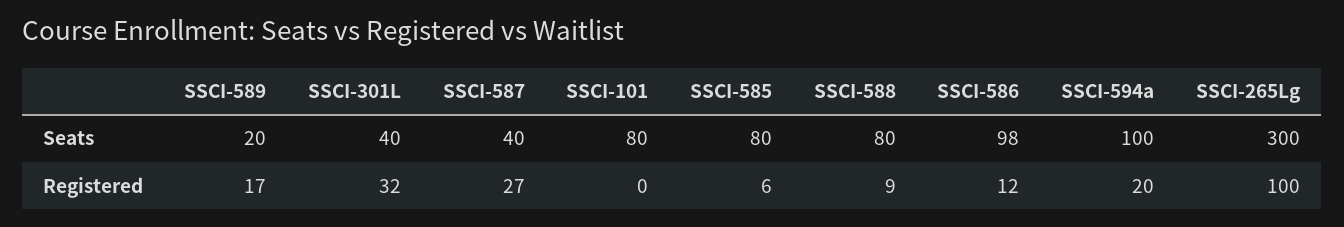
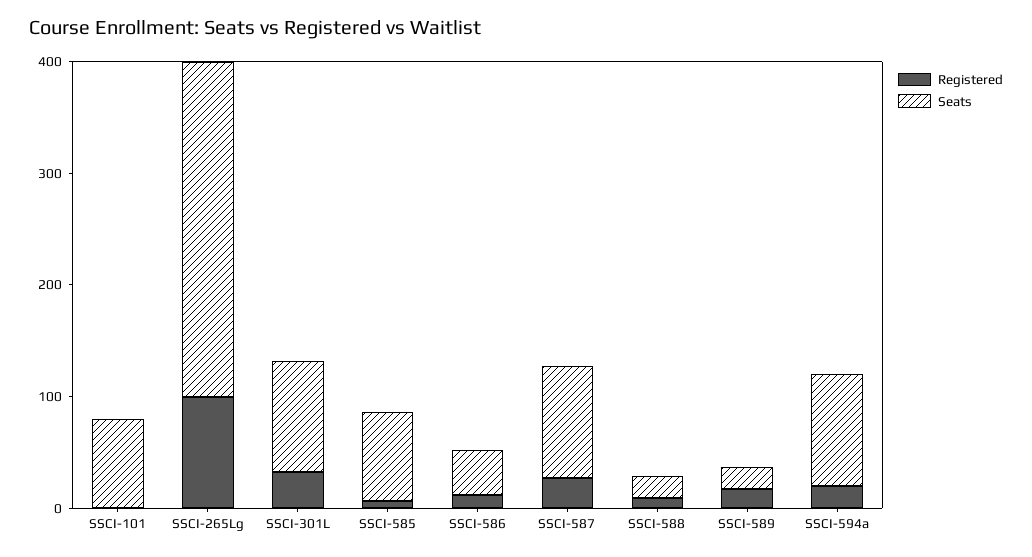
  {
    "Seats": {
      "SSCI-589": 20,
-     "SSCI-301L": 40,
+     "SSCI-301L": 100,
-     "SSCI-587": 40,
+     "SSCI-587": 100,
      "SSCI-101": 80,
      "SSCI-585": 80,
-     "SSCI-588": 80,
+     "SSCI-588": 20,
-     "SSCI-586": 98,
+     "SSCI-586": 40,
      "SSCI-594a": 100,
      "SSCI-265Lg": 300
    },
    "Registered": {
      "SSCI-589": 17,
      "SSCI-301L": 32,
      "SSCI-587": 27,
      "SSCI-101": 0,
      "SSCI-585": 6,
      "SSCI-588": 9,
      "SSCI-586": 12,
      "SSCI-594a": 20,
      "SSCI-265Lg": 100
    }
  }

